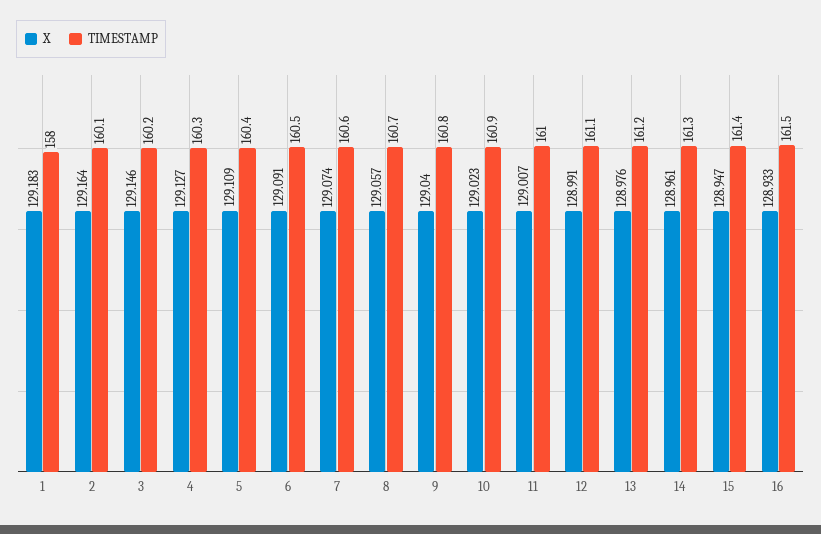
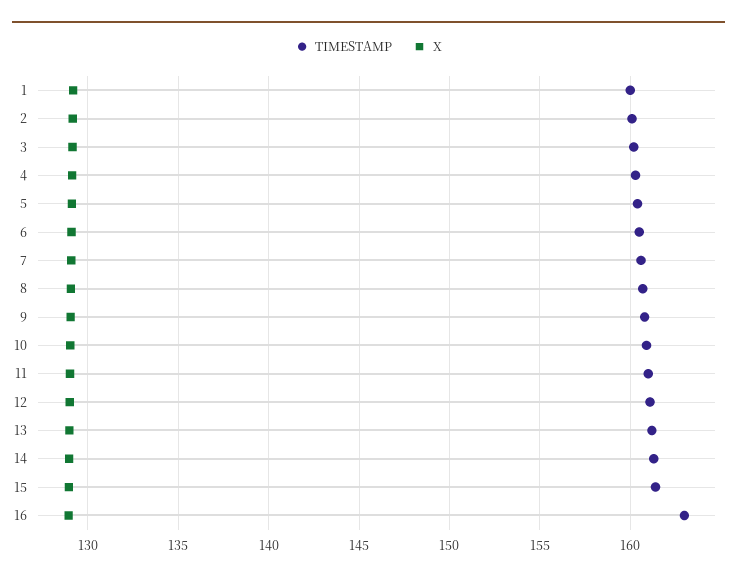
  {
    "X": {
      "1": 129.183,
      "2": 129.164,
      "3": 129.146,
      "4": 129.127,
      "5": 129.109,
      "6": 129.091,
      "7": 129.074,
      "8": 129.057,
      "9": 129.04,
      "10": 129.023,
      "11": 129.007,
      "12": 128.991,
      "13": 128.976,
      "14": 128.961,
      "15": 128.947,
      "16": 128.933
    },
    "TIMESTAMP": {
-     "1": 158,
+     "1": 160,
      "2": 160.1,
      "3": 160.2,
      "4": 160.3,
      "5": 160.4,
      "6": 160.5,
      "7": 160.6,
      "8": 160.7,
      "9": 160.8,
      "10": 160.9,
      "11": 161,
      "12": 161.1,
      "13": 161.2,
      "14": 161.3,
      "15": 161.4,
-     "16": 161.5
+     "16": 163
    }
  }

